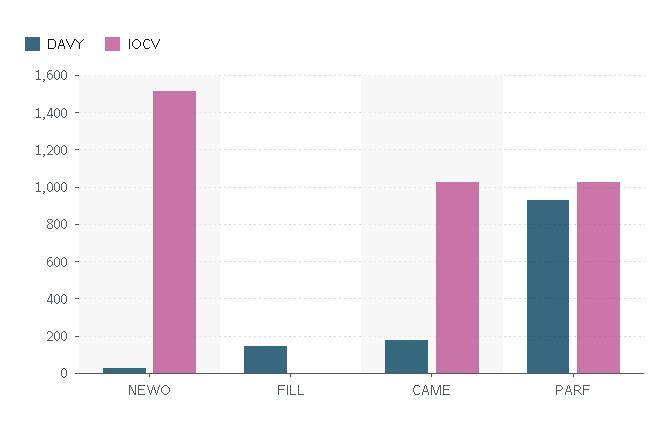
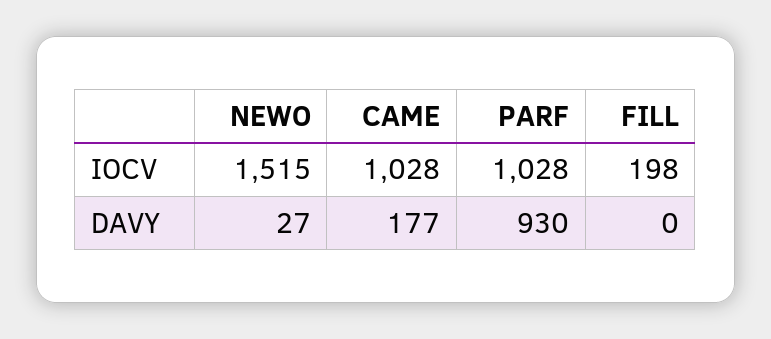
  {
    "DAVY": {
      "NEWO": 27,
-     "FILL": 150,
+     "FILL": 0,
      "CAME": 177,
      "PARF": 930
    },
    "IOCV": {
      "NEWO": 1515,
-     "FILL": 0,
+     "FILL": 198,
      "CAME": 1028,
      "PARF": 1028
    }
  }

